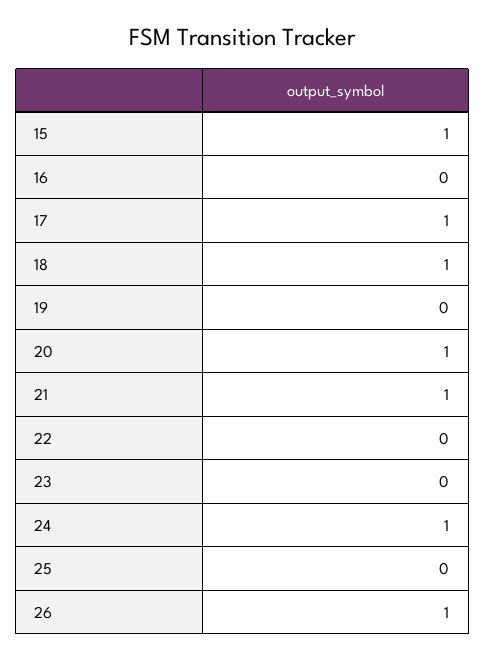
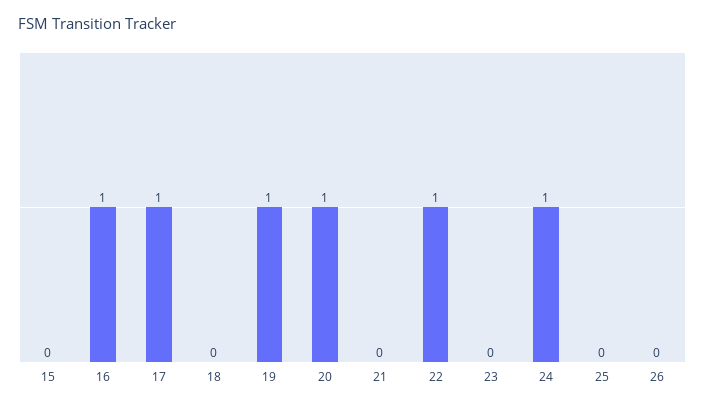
  {
-   "15": 1,
+   "15": 0,
-   "16": 0,
+   "16": 1,
    "17": 1,
-   "18": 1,
+   "18": 0,
-   "19": 0,
+   "19": 1,
    "20": 1,
-   "21": 1,
+   "21": 0,
-   "22": 0,
+   "22": 1,
    "23": 0,
    "24": 1,
    "25": 0,
-   "26": 1
+   "26": 0
  }

